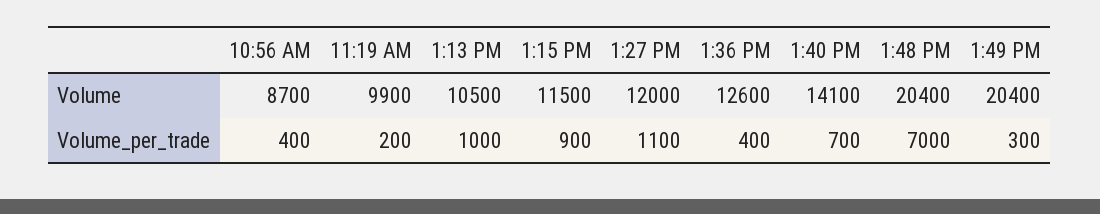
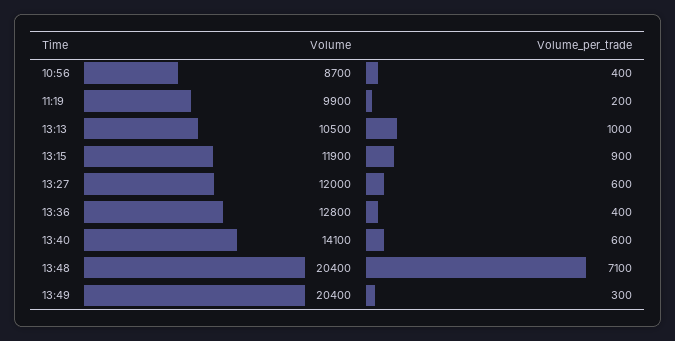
  {
    "10:56 AM": {
      "Volume": 8700,
      "Volume_per_trade": 400
    },
    "11:19 AM": {
      "Volume": 9900,
      "Volume_per_trade": 200
    },
    "1:13 PM": {
      "Volume": 10500,
      "Volume_per_trade": 1000
    },
    "1:15 PM": {
-     "Volume": 11500,
+     "Volume": 11900,
      "Volume_per_trade": 900
    },
    "1:27 PM": {
      "Volume": 12000,
-     "Volume_per_trade": 1100
+     "Volume_per_trade": 600
    },
    "1:36 PM": {
-     "Volume": 12600,
+     "Volume": 12800,
      "Volume_per_trade": 400
    },
    "1:40 PM": {
      "Volume": 14100,
-     "Volume_per_trade": 700
+     "Volume_per_trade": 600
    },
    "1:48 PM": {
      "Volume": 20400,
-     "Volume_per_trade": 7000
+     "Volume_per_trade": 7100
    },
    "1:49 PM": {
      "Volume": 20400,
      "Volume_per_trade": 300
    }
  }

